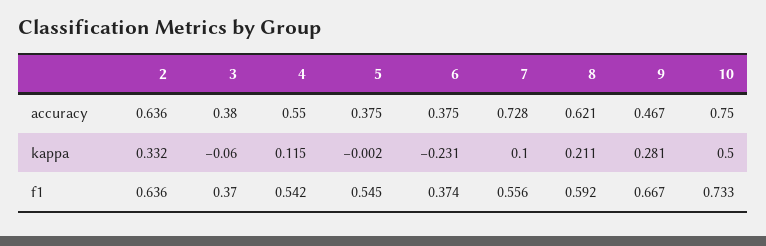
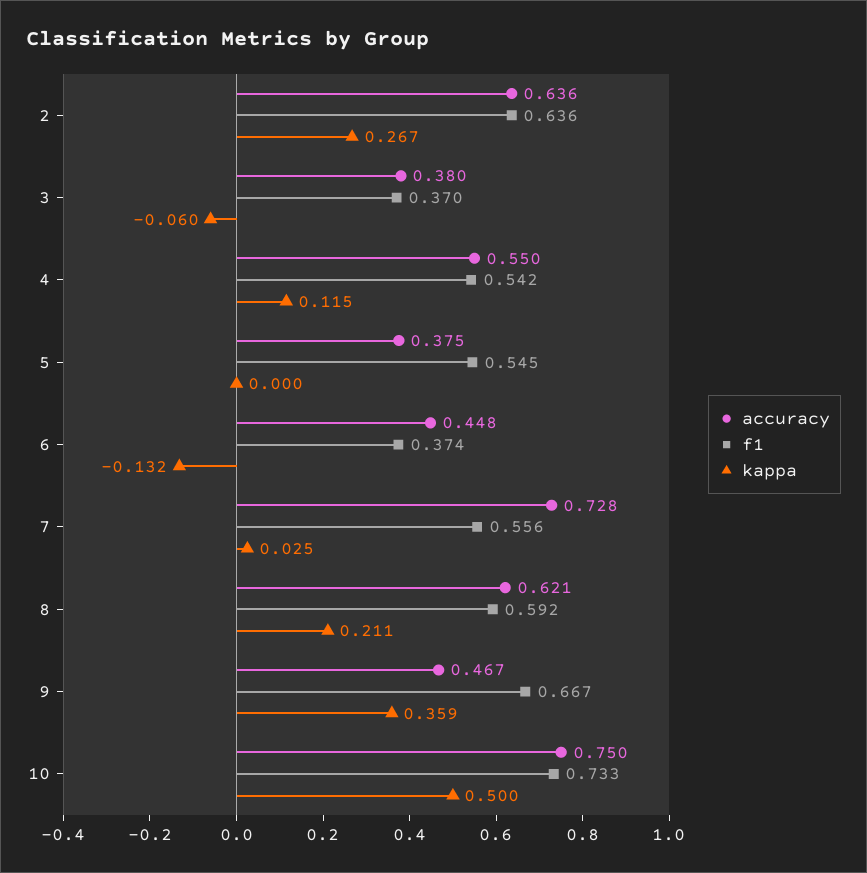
  {
    "accuracy": {
      "2": 0.636,
      "3": 0.38,
      "4": 0.55,
      "5": 0.375,
-     "6": 0.375,
+     "6": 0.448,
      "7": 0.728,
      "8": 0.621,
      "9": 0.467,
      "10": 0.75
    },
    "kappa": {
-     "2": 0.332,
+     "2": 0.267,
      "3": -0.06,
      "4": 0.115,
-     "5": -0.002,
+     "5": 0,
-     "6": -0.231,
+     "6": -0.132,
-     "7": 0.1,
+     "7": 0.025,
      "8": 0.211,
-     "9": 0.281,
+     "9": 0.359,
      "10": 0.5
    },
    "f1": {
      "2": 0.636,
      "3": 0.37,
      "4": 0.542,
      "5": 0.545,
      "6": 0.374,
      "7": 0.556,
      "8": 0.592,
      "9": 0.667,
      "10": 0.733
    }
  }

